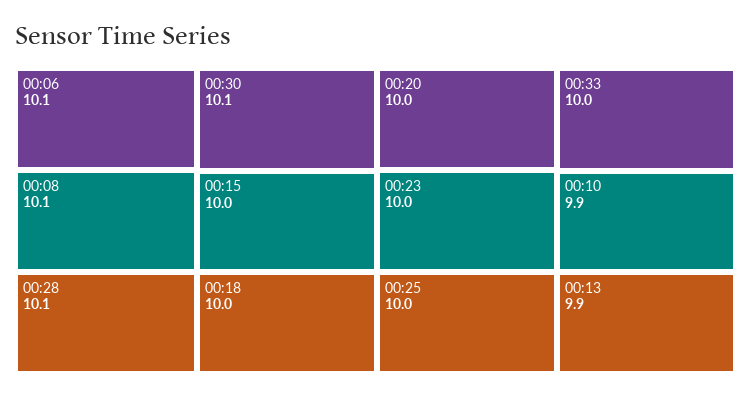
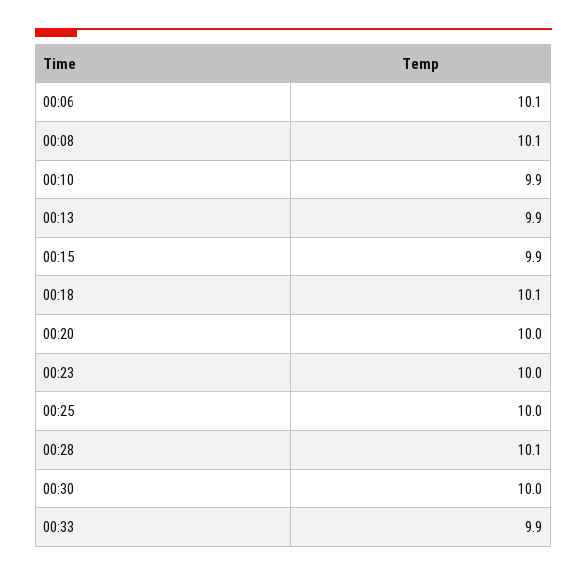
  {
    "00:06": 10.1,
    "00:08": 10.1,
    "00:28": 10.1,
-   "00:30": 10.1,
+   "00:30": 10,
-   "00:15": 10,
+   "00:15": 9.9,
-   "00:18": 10,
+   "00:18": 10.1,
    "00:20": 10,
    "00:23": 10,
    "00:25": 10,
-   "00:33": 10,
+   "00:33": 9.9,
    "00:10": 9.9,
    "00:13": 9.9
  }

